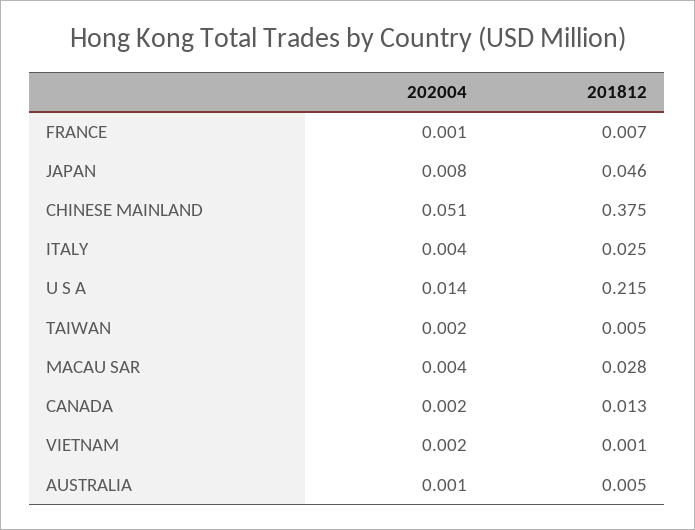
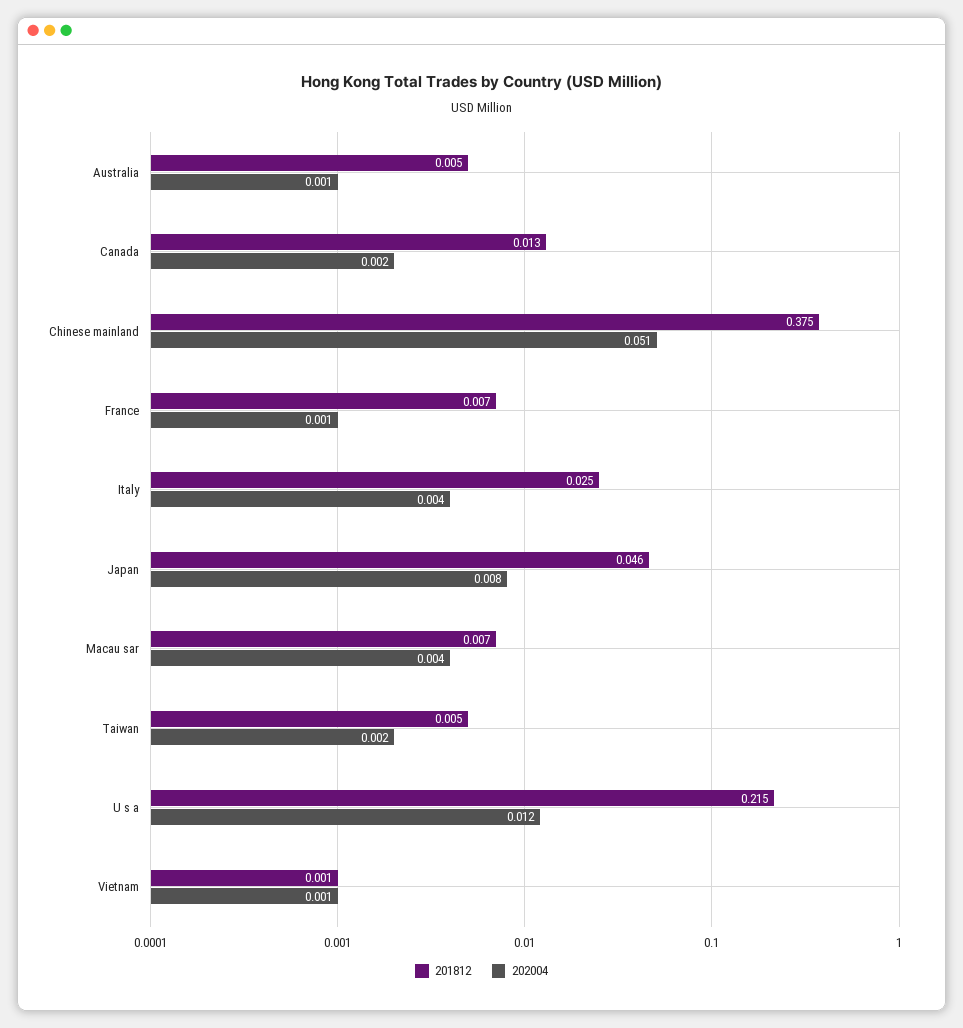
  {
    "202004": {
      "FRANCE": 0.001,
      "JAPAN": 0.008,
      "CHINESE MAINLAND": 0.051,
      "ITALY": 0.004,
-     "U S A": 0.014,
+     "U S A": 0.012,
      "TAIWAN": 0.002,
      "MACAU SAR": 0.004,
      "CANADA": 0.002,
-     "VIETNAM": 0.002,
+     "VIETNAM": 0.001,
      "AUSTRALIA": 0.001
    },
    "201812": {
      "FRANCE": 0.007,
      "JAPAN": 0.046,
      "CHINESE MAINLAND": 0.375,
      "ITALY": 0.025,
      "U S A": 0.215,
      "TAIWAN": 0.005,
-     "MACAU SAR": 0.028,
+     "MACAU SAR": 0.007,
      "CANADA": 0.013,
      "VIETNAM": 0.001,
      "AUSTRALIA": 0.005
    }
  }

